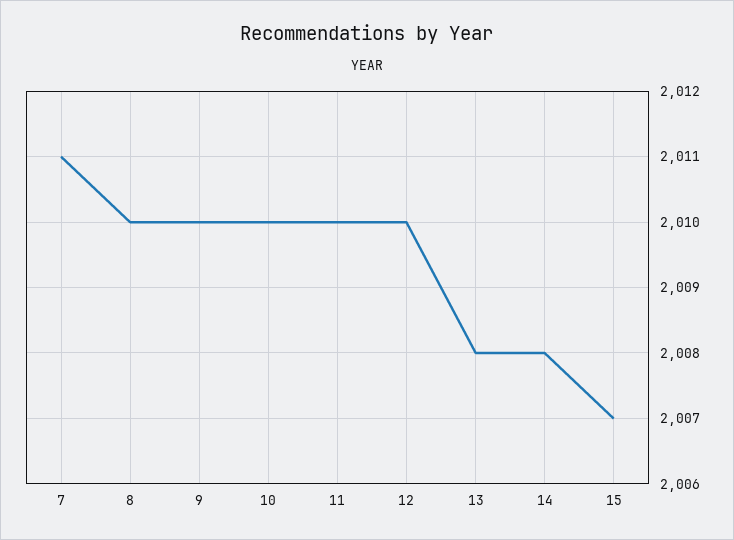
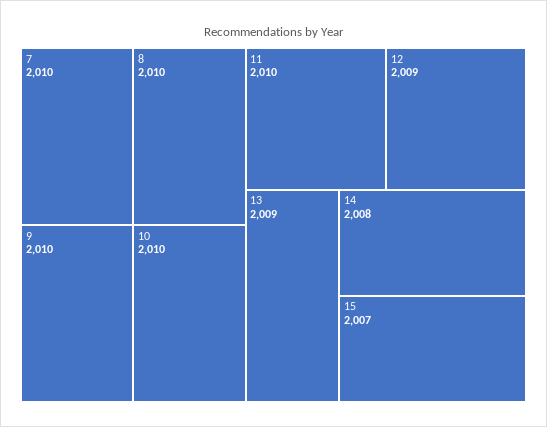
  {
-   "7": 2011,
+   "7": 2010,
    "8": 2010,
    "9": 2010,
    "10": 2010,
    "11": 2010,
-   "12": 2010,
+   "12": 2009,
-   "13": 2008,
+   "13": 2009,
    "14": 2008,
    "15": 2007
  }

